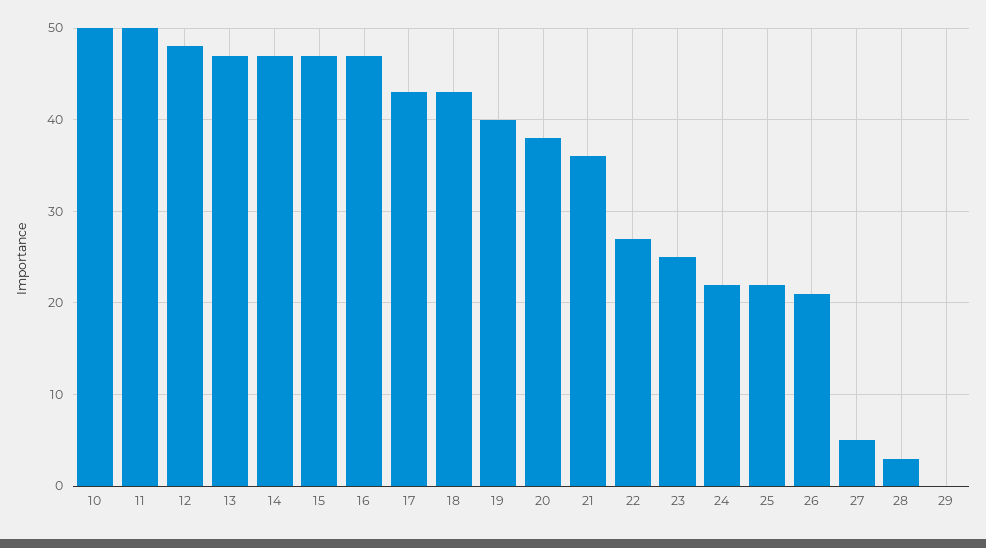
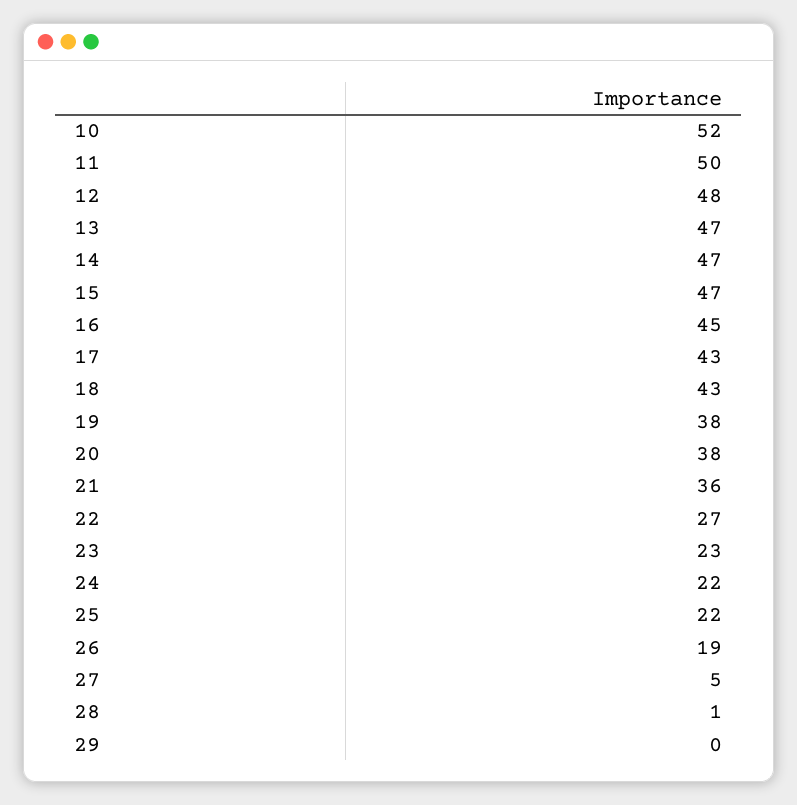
  {
-   "10": 50,
+   "10": 52,
    "11": 50,
    "12": 48,
    "13": 47,
    "14": 47,
    "15": 47,
-   "16": 47,
+   "16": 45,
    "17": 43,
    "18": 43,
-   "19": 40,
+   "19": 38,
    "20": 38,
    "21": 36,
    "22": 27,
-   "23": 25,
+   "23": 23,
    "24": 22,
    "25": 22,
-   "26": 21,
+   "26": 19,
    "27": 5,
-   "28": 3,
+   "28": 1,
    "29": 0
  }

